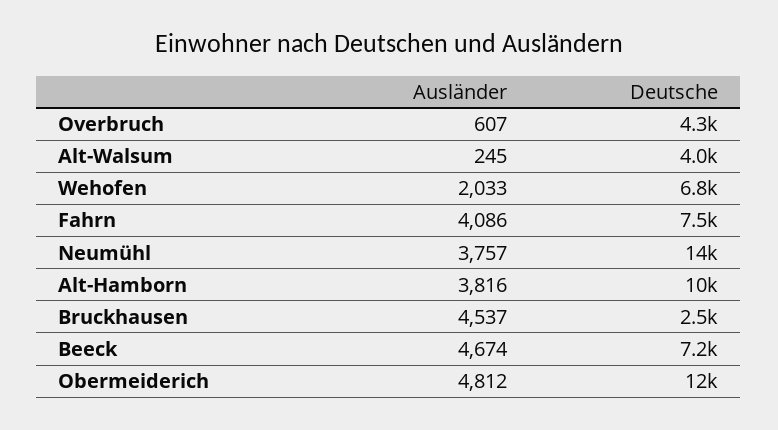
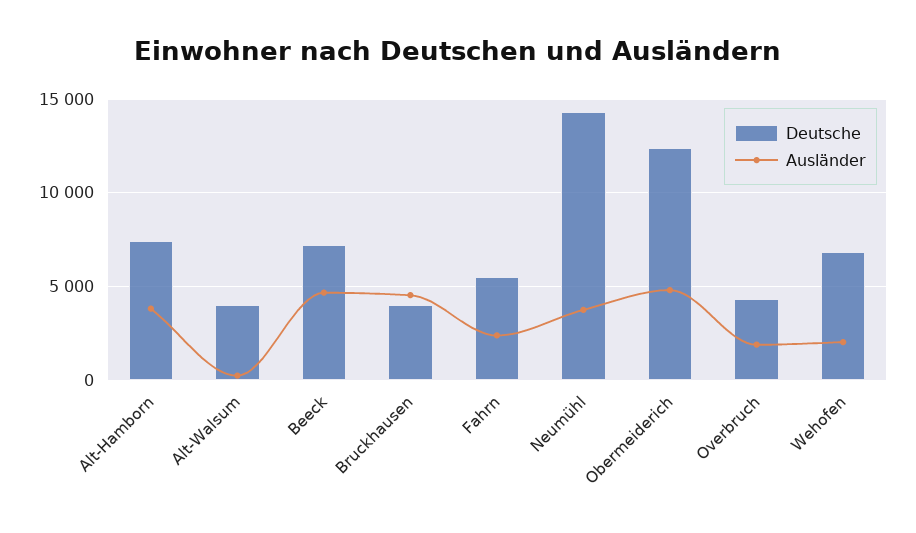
  {
    "Ausländer": {
-     "Overbruch": 607,
+     "Overbruch": 2000,
      "Alt-Walsum": 245,
      "Wehofen": 2033,
-     "Fahrn": 4086,
+     "Fahrn": 2500,
      "Neumühl": 3757,
      "Alt-Hamborn": 3816,
      "Bruckhausen": 4537,
      "Beeck": 4674,
      "Obermeiderich": 4812
    },
    "Deutsche": {
      "Overbruch": 4300,
      "Alt-Walsum": 4000,
      "Wehofen": 6800,
-     "Fahrn": 7500,
+     "Fahrn": 5500,
      "Neumühl": 14000,
-     "Alt-Hamborn": 10000,
+     "Alt-Hamborn": 7500,
-     "Bruckhausen": 2500,
+     "Bruckhausen": 4000,
      "Beeck": 7200,
      "Obermeiderich": 12000
    }
  }

